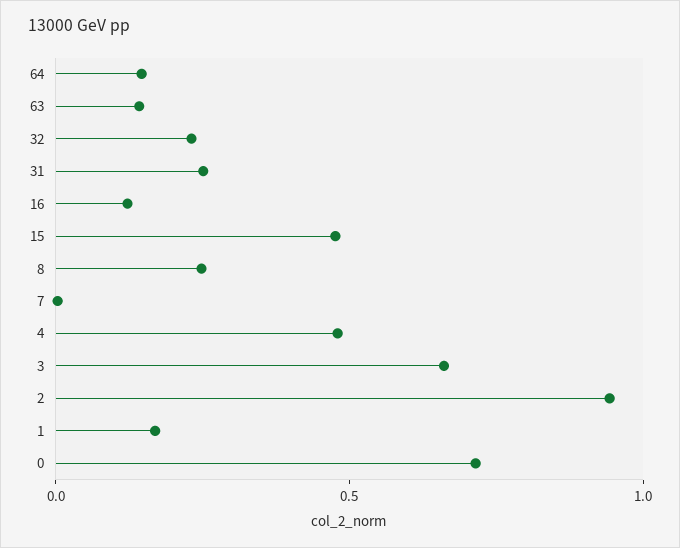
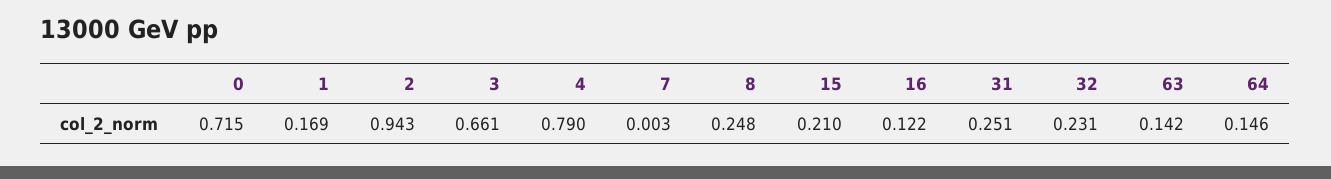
  {
    "64": 0.146,
    "63": 0.142,
    "32": 0.231,
    "31": 0.251,
    "16": 0.122,
-   "15": 0.5,
+   "15": 0.21,
    "8": 0.248,
    "7": 0.003,
-   "4": 0.5,
+   "4": 0.79,
    "3": 0.661,
    "2": 0.943,
    "1": 0.169,
    "0": 0.715
  }

